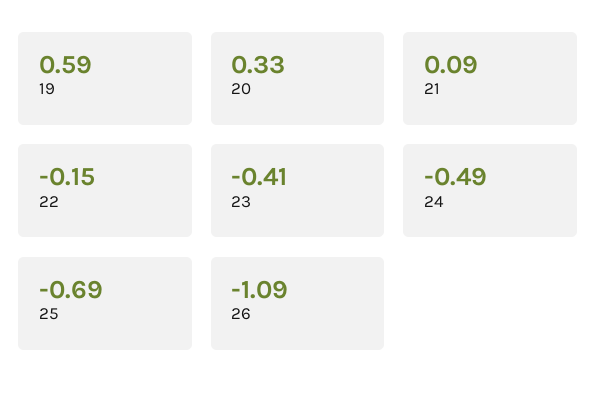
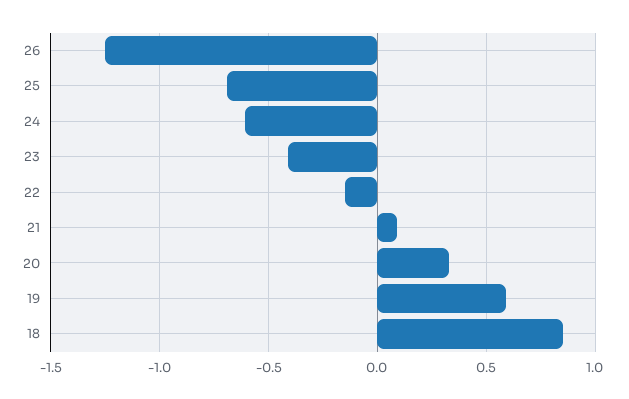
  {
    "19": 0.59,
    "20": 0.33,
    "21": 0.09,
    "22": -0.15,
    "23": -0.41,
-   "24": -0.49,
+   "24": -0.6,
    "25": -0.69,
-   "26": -1.09
+   "26": -1.25,
+   "18": 0.85
  }

